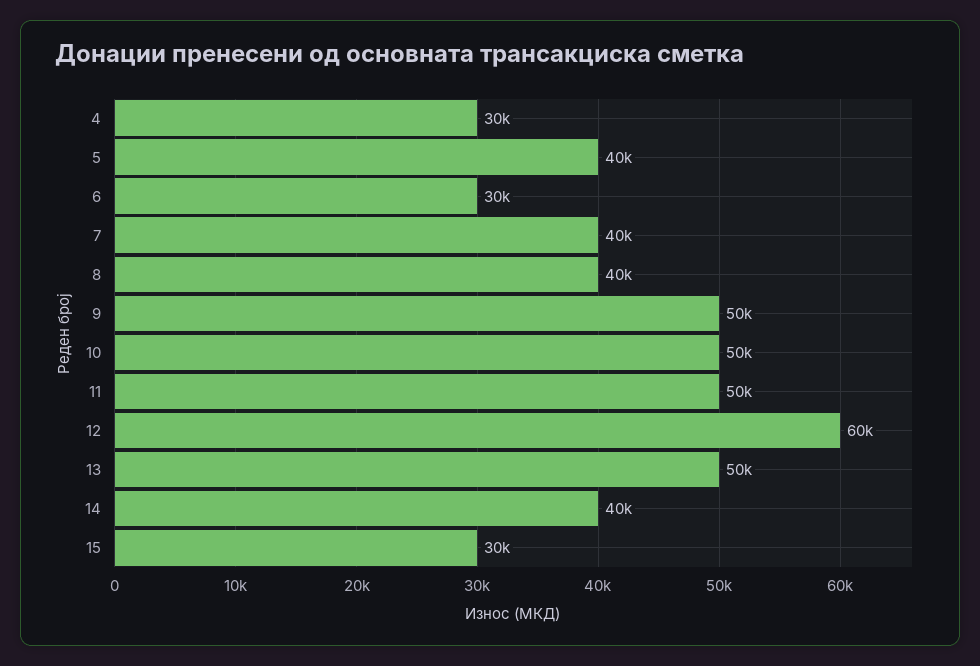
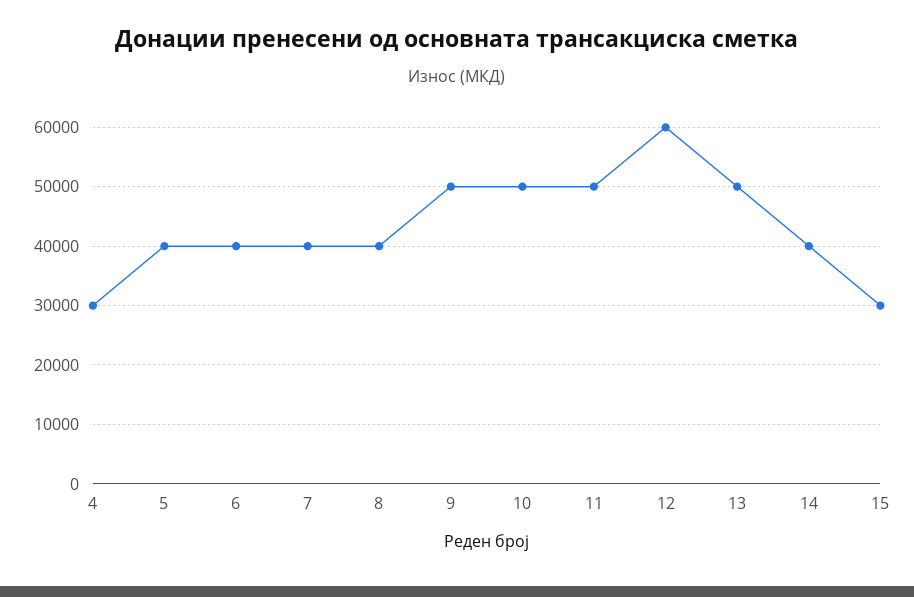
  {
    "4": 30000,
    "5": 40000,
-   "6": 30000,
+   "6": 40000,
    "7": 40000,
    "8": 40000,
    "9": 50000,
    "10": 50000,
    "11": 50000,
    "12": 60000,
    "13": 50000,
    "14": 40000,
    "15": 30000
  }

